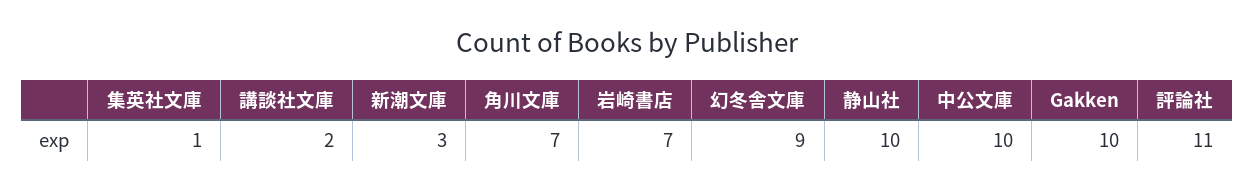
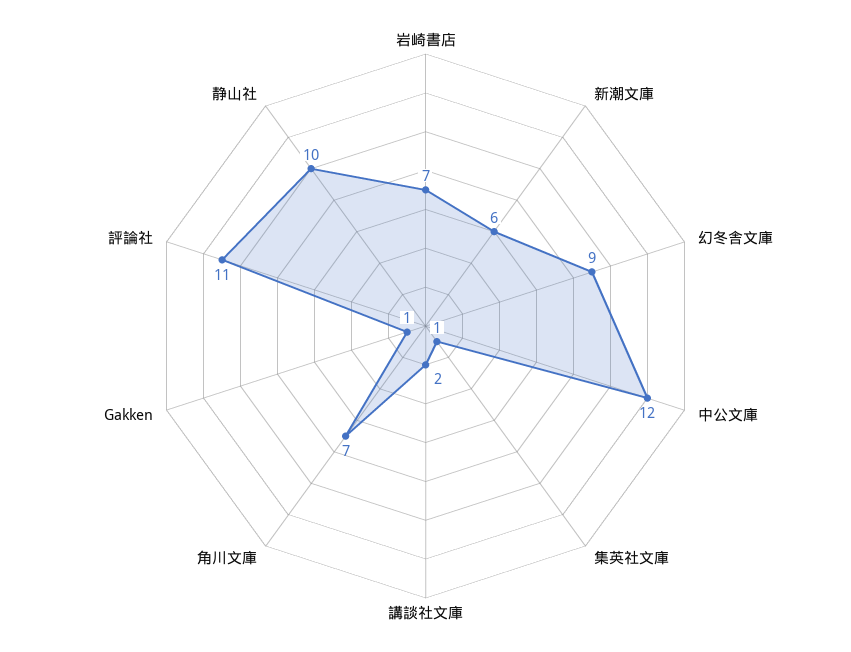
  {
    "集英社文庫": 1,
    "講談社文庫": 2,
-   "新潮文庫": 3,
+   "新潮文庫": 6,
    "角川文庫": 7,
    "岩崎書店": 7,
    "幻冬舎文庫": 9,
    "静山社": 10,
-   "中公文庫": 10,
+   "中公文庫": 12,
-   "Gakken": 10,
+   "Gakken": 1,
    "評論社": 11
  }

